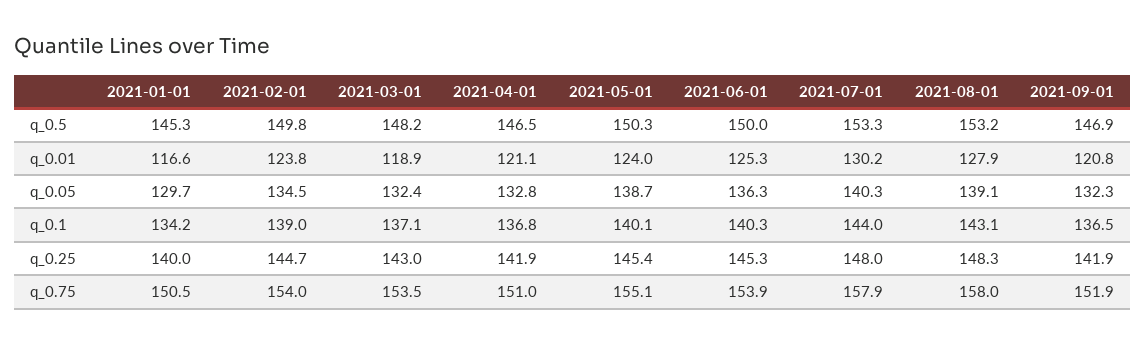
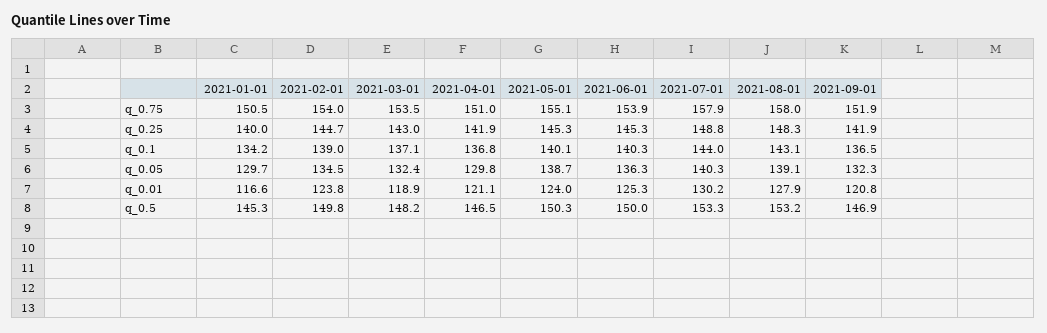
  {
    "2021-01-01": {
      "q_0.5": 145.3,
      "q_0.01": 116.6,
      "q_0.05": 129.7,
      "q_0.1": 134.2,
      "q_0.25": 140,
      "q_0.75": 150.5
    },
    "2021-02-01": {
      "q_0.5": 149.8,
      "q_0.01": 123.8,
      "q_0.05": 134.5,
      "q_0.1": 139,
      "q_0.25": 144.7,
      "q_0.75": 154
    },
    "2021-03-01": {
      "q_0.5": 148.2,
      "q_0.01": 118.9,
      "q_0.05": 132.4,
      "q_0.1": 137.1,
      "q_0.25": 143,
      "q_0.75": 153.5
    },
    "2021-04-01": {
      "q_0.5": 146.5,
      "q_0.01": 121.1,
-     "q_0.05": 132.8,
+     "q_0.05": 129.8,
      "q_0.1": 136.8,
      "q_0.25": 141.9,
      "q_0.75": 151
    },
    "2021-05-01": {
      "q_0.5": 150.3,
      "q_0.01": 124,
      "q_0.05": 138.7,
      "q_0.1": 140.1,
-     "q_0.25": 145.4,
+     "q_0.25": 145.3,
      "q_0.75": 155.1
    },
    "2021-06-01": {
      "q_0.5": 150,
      "q_0.01": 125.3,
      "q_0.05": 136.3,
      "q_0.1": 140.3,
      "q_0.25": 145.3,
      "q_0.75": 153.9
    },
    "2021-07-01": {
      "q_0.5": 153.3,
      "q_0.01": 130.2,
      "q_0.05": 140.3,
      "q_0.1": 144,
-     "q_0.25": 148,
+     "q_0.25": 148.8,
      "q_0.75": 157.9
    },
    "2021-08-01": {
      "q_0.5": 153.2,
      "q_0.01": 127.9,
      "q_0.05": 139.1,
      "q_0.1": 143.1,
      "q_0.25": 148.3,
      "q_0.75": 158
    },
    "2021-09-01": {
      "q_0.5": 146.9,
      "q_0.01": 120.8,
      "q_0.05": 132.3,
      "q_0.1": 136.5,
      "q_0.25": 141.9,
      "q_0.75": 151.9
    }
  }

